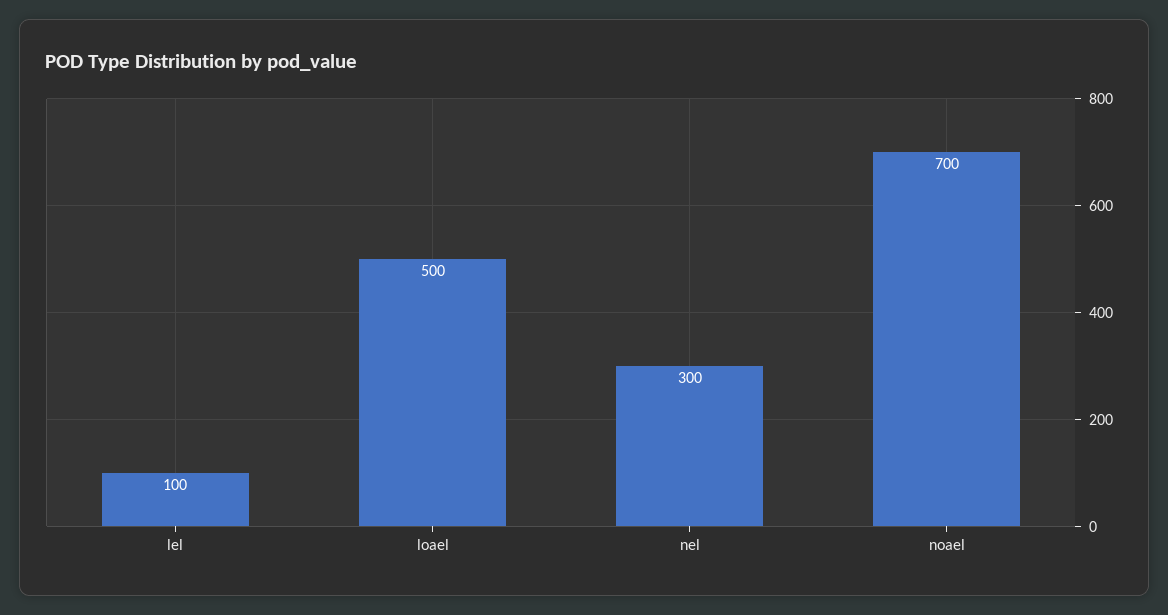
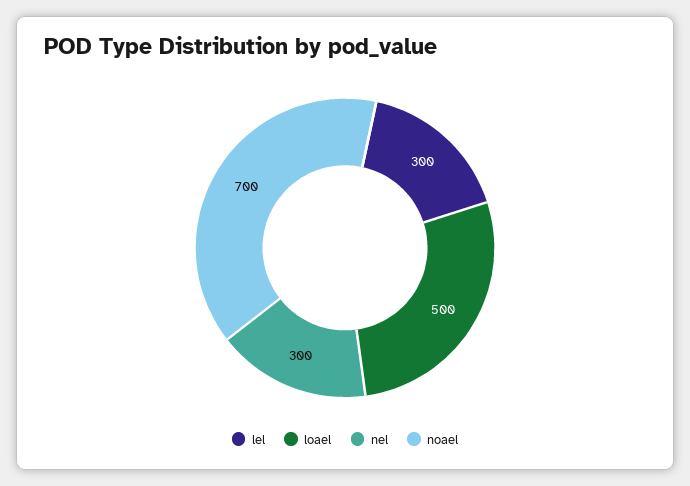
  {
-   "lel": 100,
+   "lel": 300,
    "loael": 500,
    "nel": 300,
    "noael": 700
  }

